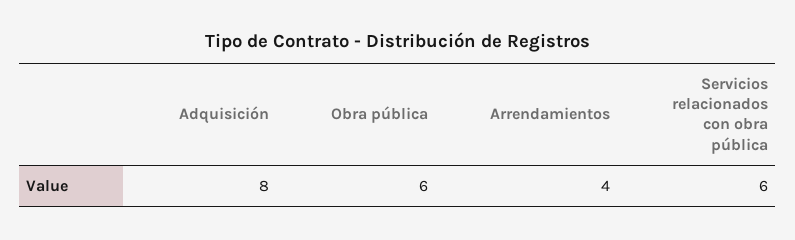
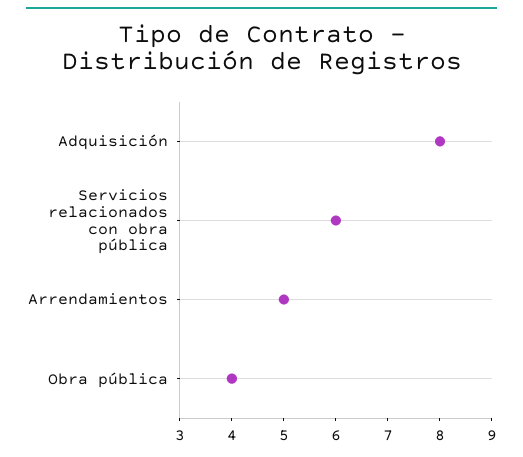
  {
    "Adquisición": 8,
-   "Obra pública": 6,
+   "Obra pública": 4,
-   "Arrendamientos": 4,
+   "Arrendamientos": 5,
    "Servicios relacionados con obra pública": 6
  }

